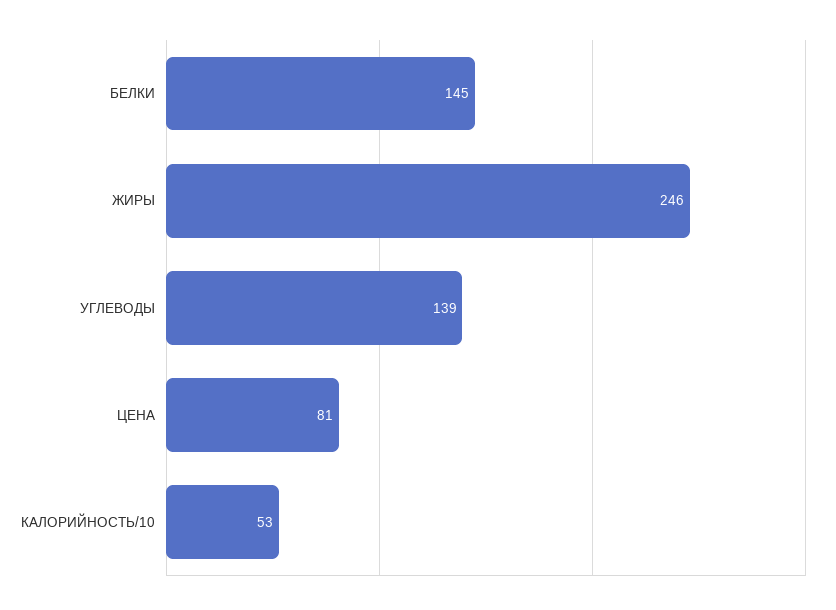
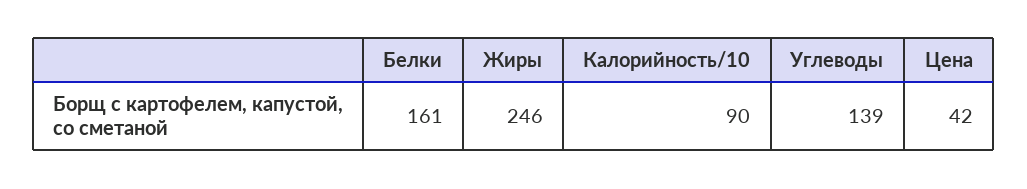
  {
-   "БЕЛКИ": 145,
+   "БЕЛКИ": 161,
    "ЖИРЫ": 246,
    "УГЛЕВОДЫ": 139,
-   "ЦЕНА": 81,
+   "ЦЕНА": 42,
-   "КАЛОРИЙНОСТЬ/10": 53
+   "КАЛОРИЙНОСТЬ/10": 90
  }

